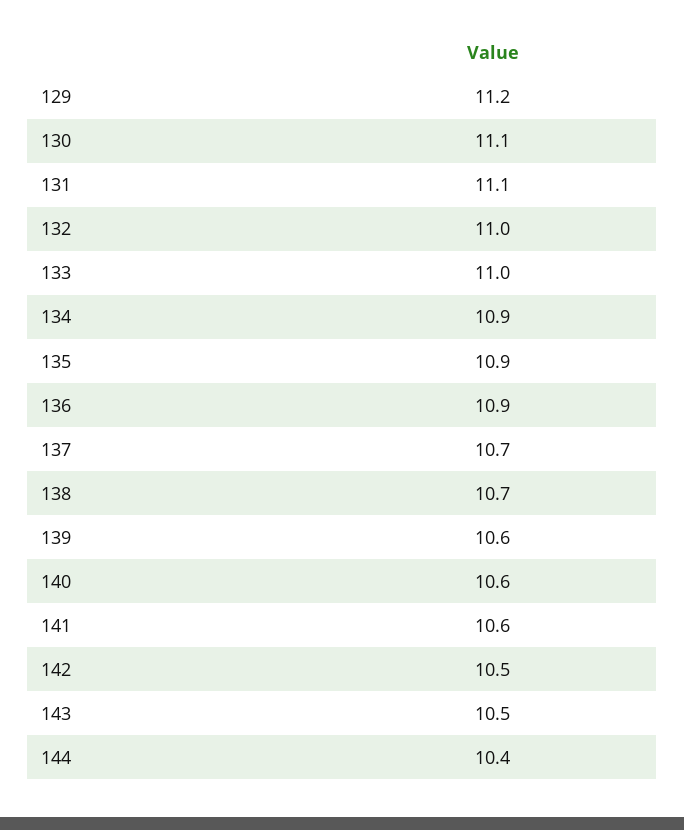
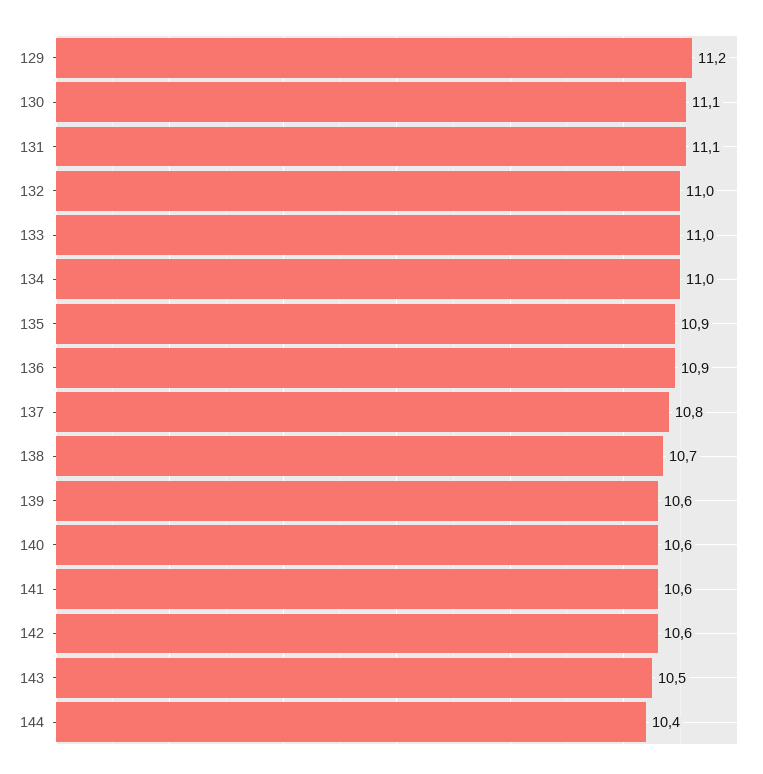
  {
    "129": 11.2,
    "130": 11.1,
    "131": 11.1,
    "132": 11,
    "133": 11,
-   "134": 10.9,
+   "134": 11,
    "135": 10.9,
    "136": 10.9,
-   "137": 10.7,
+   "137": 10.8,
    "138": 10.7,
    "139": 10.6,
    "140": 10.6,
    "141": 10.6,
-   "142": 10.5,
+   "142": 10.6,
    "143": 10.5,
    "144": 10.4
  }

